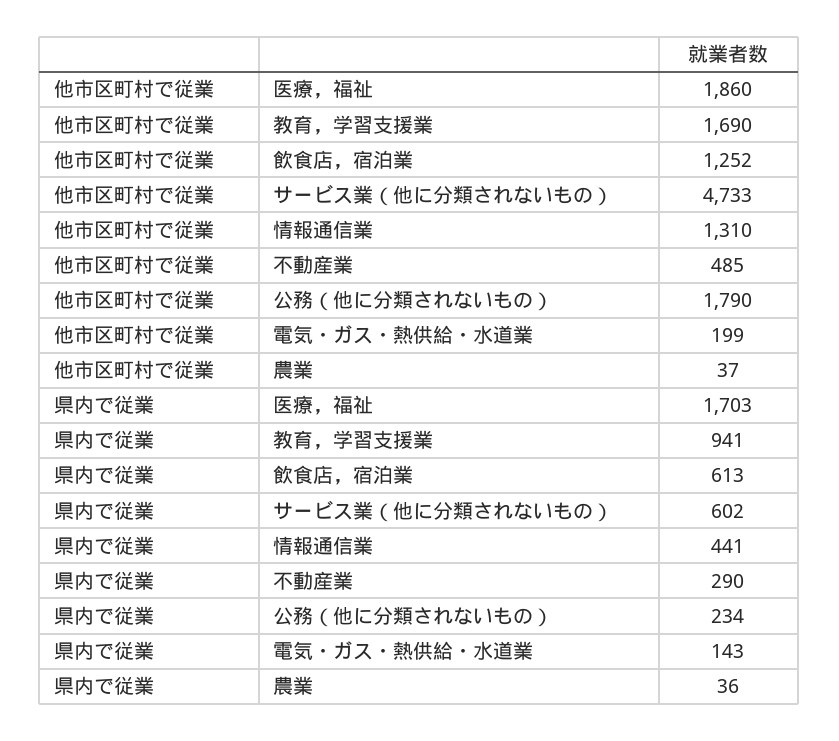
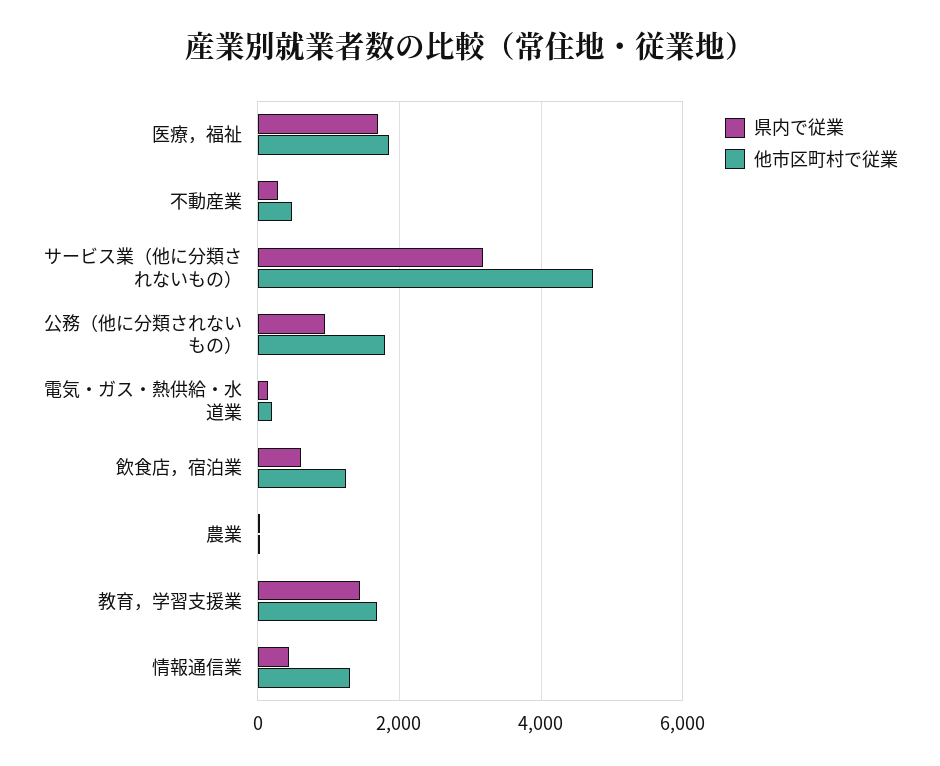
  {
    "他市区町村で従業": {
      "医療，福祉": 1860,
      "教育，学習支援業": 1690,
      "飲食店，宿泊業": 1252,
      "サービス業（他に分類されないもの）": 4733,
      "情報通信業": 1310,
      "不動産業": 485,
      "公務（他に分類されないもの）": 1790,
      "電気・ガス・熱供給・水道業": 199,
      "農業": 37
    },
    "県内で従業": {
      "医療，福祉": 1703,
-     "教育，学習支援業": 941,
+     "教育，学習支援業": 1400,
      "飲食店，宿泊業": 613,
-     "サービス業（他に分類されないもの）": 602,
+     "サービス業（他に分類されないもの）": 3200,
      "情報通信業": 441,
      "不動産業": 290,
-     "公務（他に分類されないもの）": 234,
+     "公務（他に分類されないもの）": 1000,
      "電気・ガス・熱供給・水道業": 143,
      "農業": 36
    }
  }

